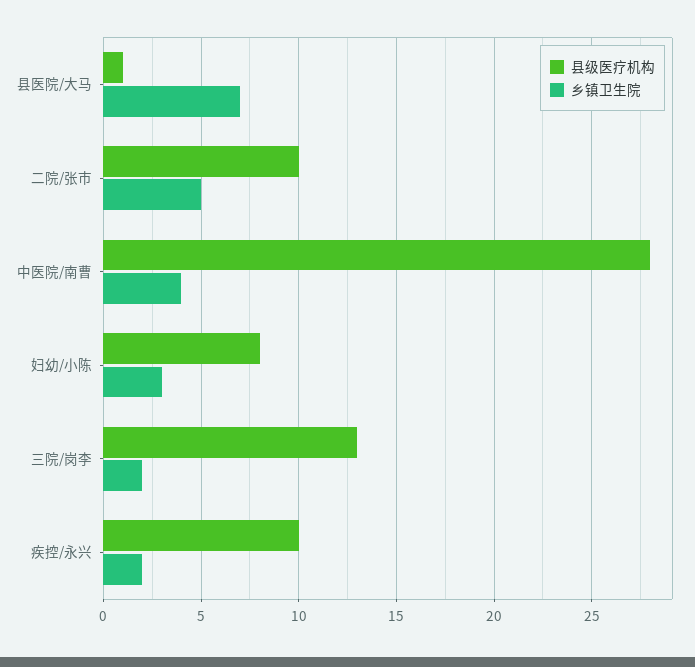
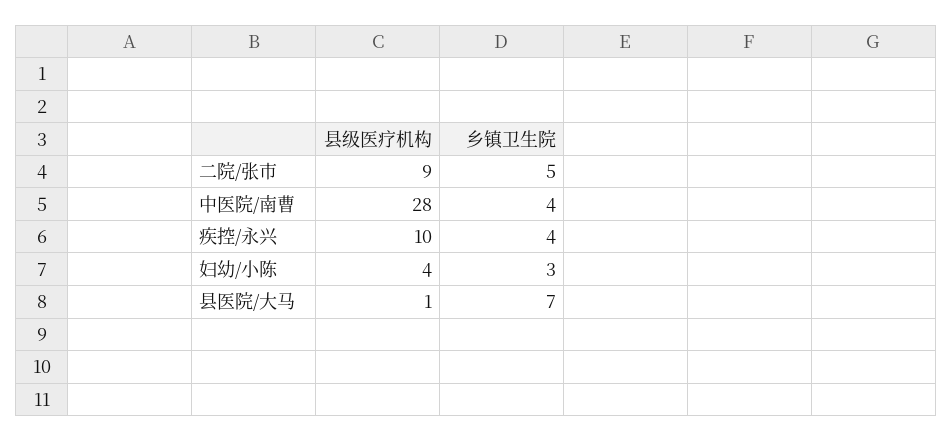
  {
    "县级医疗机构": {
      "县医院/大马": 1,
-     "二院/张市": 10,
+     "二院/张市": 9,
      "中医院/南曹": 28,
-     "妇幼/小陈": 8,
+     "妇幼/小陈": 4,
-     "三院/岗李": 13,
      "疾控/永兴": 10
    },
    "乡镇卫生院": {
      "县医院/大马": 7,
      "二院/张市": 5,
      "中医院/南曹": 4,
      "妇幼/小陈": 3,
-     "三院/岗李": 2,
-     "疾控/永兴": 2
+     "疾控/永兴": 4
    }
  }

